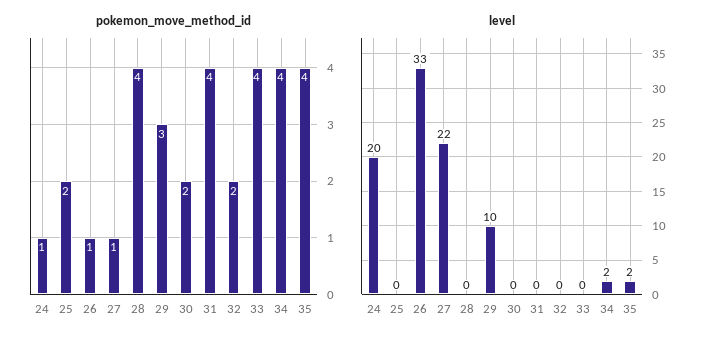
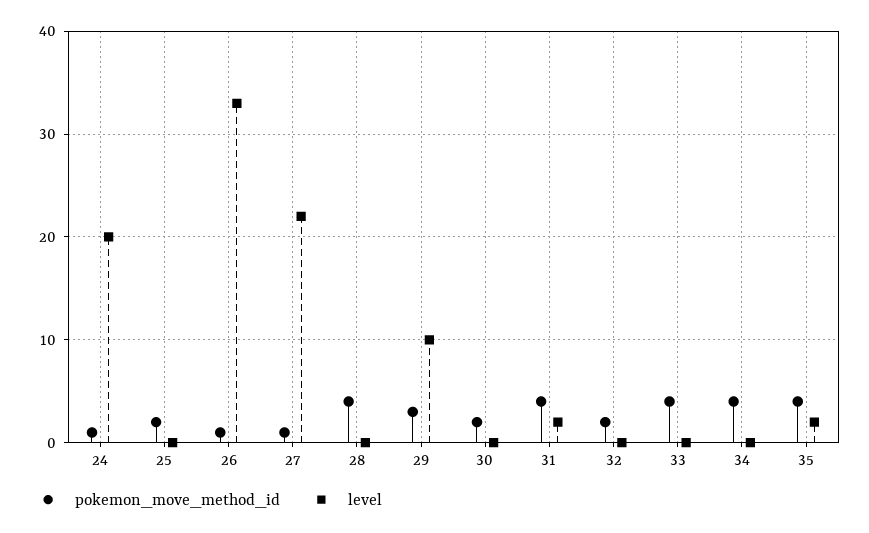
  {
    "pokemon_move_method_id": {
      "24": 1,
      "25": 2,
      "26": 1,
      "27": 1,
      "28": 4,
      "29": 3,
      "30": 2,
      "31": 4,
      "32": 2,
      "33": 4,
      "34": 4,
      "35": 4
    },
    "level": {
      "24": 20,
      "25": 0,
      "26": 33,
      "27": 22,
      "28": 0,
      "29": 10,
      "30": 0,
-     "31": 0,
+     "31": 2,
      "32": 0,
      "33": 0,
-     "34": 2,
+     "34": 0,
      "35": 2
    }
  }

